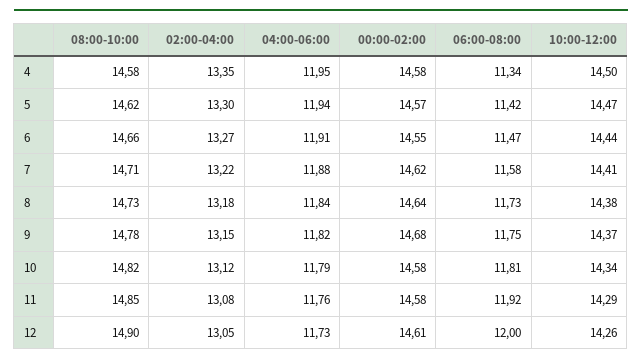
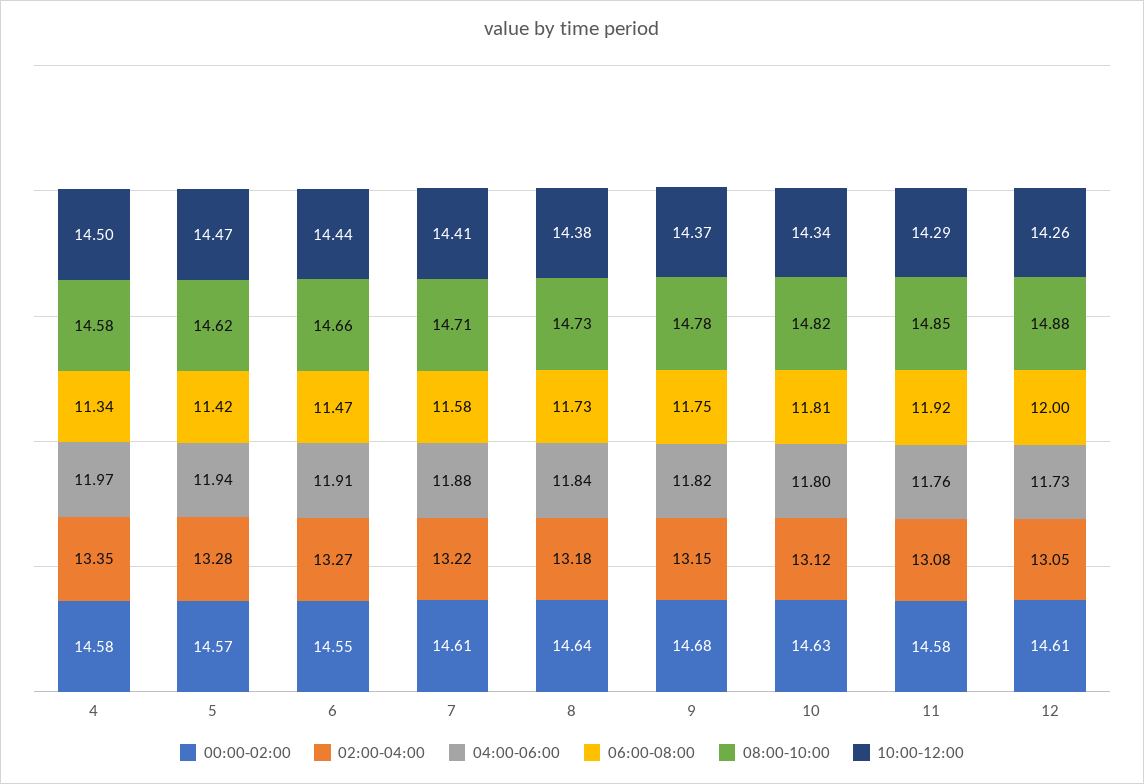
  {
    "08:00-10:00": {
      "4": 14.58,
      "5": 14.62,
      "6": 14.66,
      "7": 14.71,
      "8": 14.73,
      "9": 14.78,
      "10": 14.82,
      "11": 14.85,
-     "12": 14.9
+     "12": 14.88
    },
    "02:00-04:00": {
      "4": 13.35,
-     "5": 13.3,
+     "5": 13.28,
      "6": 13.27,
      "7": 13.22,
      "8": 13.18,
      "9": 13.15,
      "10": 13.12,
      "11": 13.08,
      "12": 13.05
    },
    "04:00-06:00": {
-     "4": 11.95,
+     "4": 11.97,
      "5": 11.94,
      "6": 11.91,
      "7": 11.88,
      "8": 11.84,
      "9": 11.82,
-     "10": 11.79,
+     "10": 11.8,
      "11": 11.76,
      "12": 11.73
    },
    "00:00-02:00": {
      "4": 14.58,
      "5": 14.57,
      "6": 14.55,
-     "7": 14.62,
+     "7": 14.61,
      "8": 14.64,
      "9": 14.68,
-     "10": 14.58,
+     "10": 14.63,
      "11": 14.58,
      "12": 14.61
    },
    "06:00-08:00": {
      "4": 11.34,
      "5": 11.42,
      "6": 11.47,
      "7": 11.58,
      "8": 11.73,
      "9": 11.75,
      "10": 11.81,
      "11": 11.92,
      "12": 12
    },
    "10:00-12:00": {
      "4": 14.5,
      "5": 14.47,
      "6": 14.44,
      "7": 14.41,
      "8": 14.38,
      "9": 14.37,
      "10": 14.34,
      "11": 14.29,
      "12": 14.26
    }
  }

